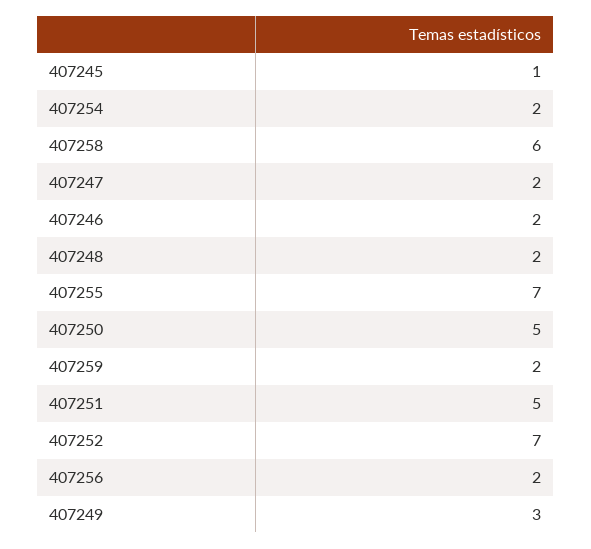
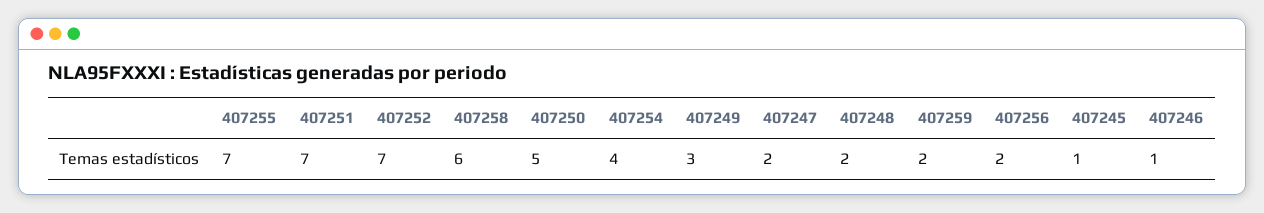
  {
    "407245": 1,
-   "407254": 2,
+   "407254": 4,
    "407258": 6,
    "407247": 2,
-   "407246": 2,
+   "407246": 1,
    "407248": 2,
    "407255": 7,
    "407250": 5,
    "407259": 2,
-   "407251": 5,
+   "407251": 7,
    "407252": 7,
    "407256": 2,
    "407249": 3
  }

